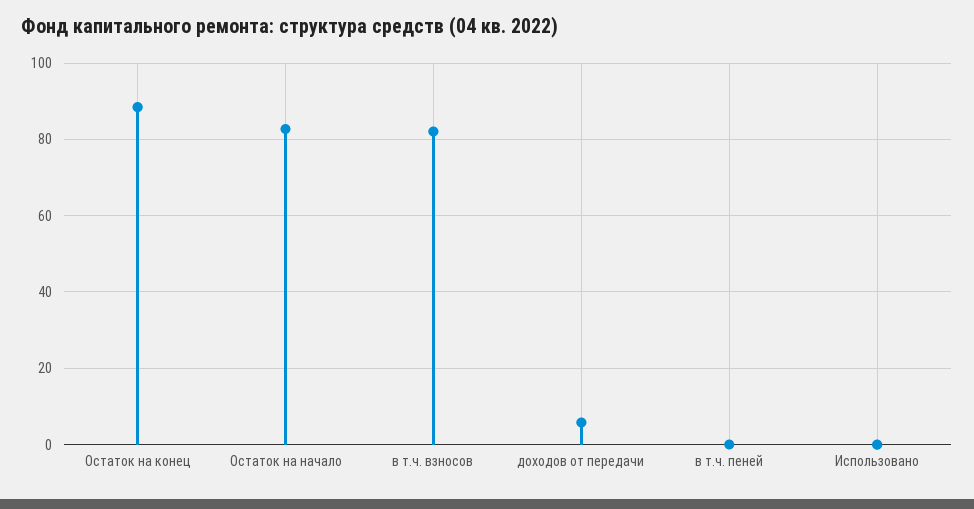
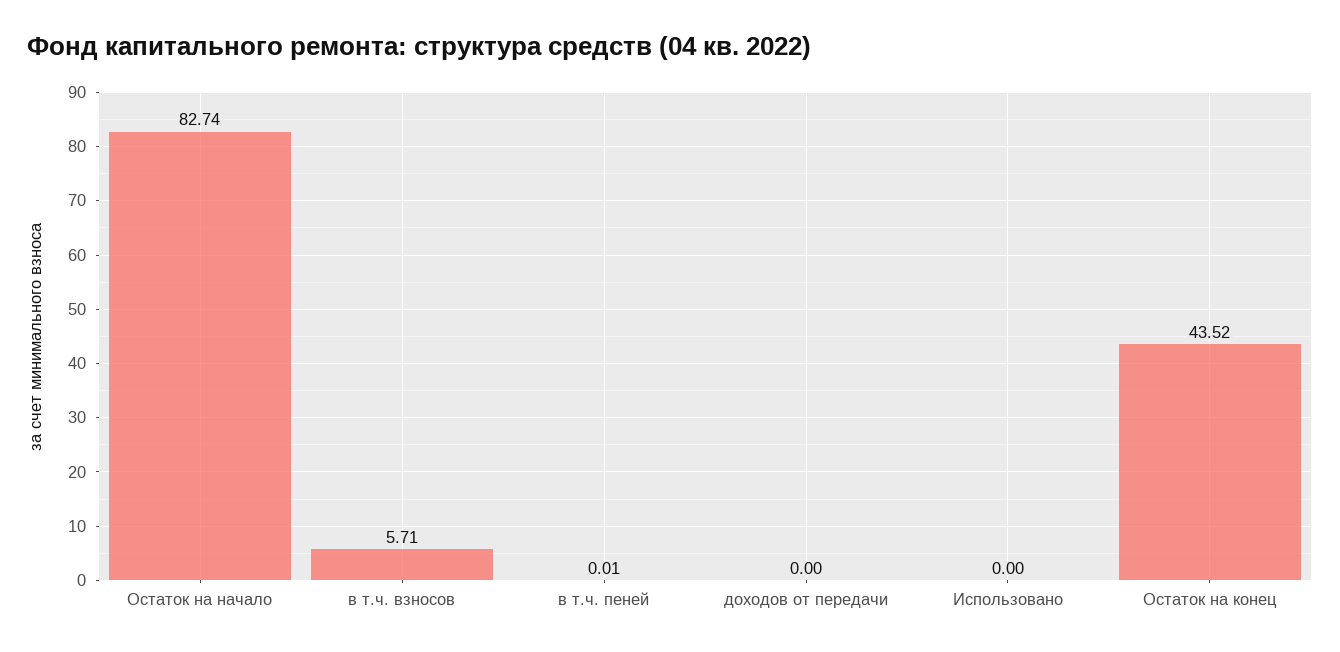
  {
-   "Остаток на конец": 88,
+   "Остаток на конец": 43.52,
    "Остаток на начало": 82.74,
-   "в т.ч. взносов": 82,
+   "в т.ч. взносов": 5.71,
-   "доходов от передачи": 6,
+   "доходов от передачи": 0,
    "в т.ч. пеней": 0.01,
    "Использовано": 0
  }

